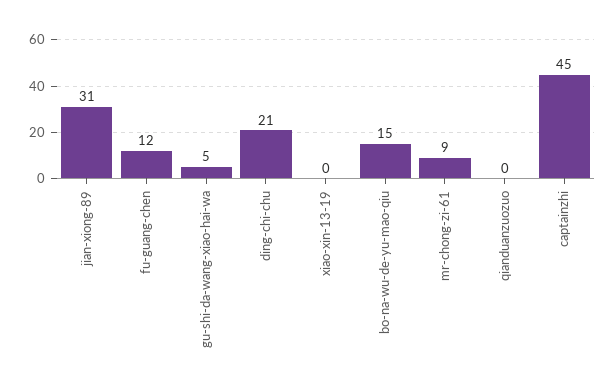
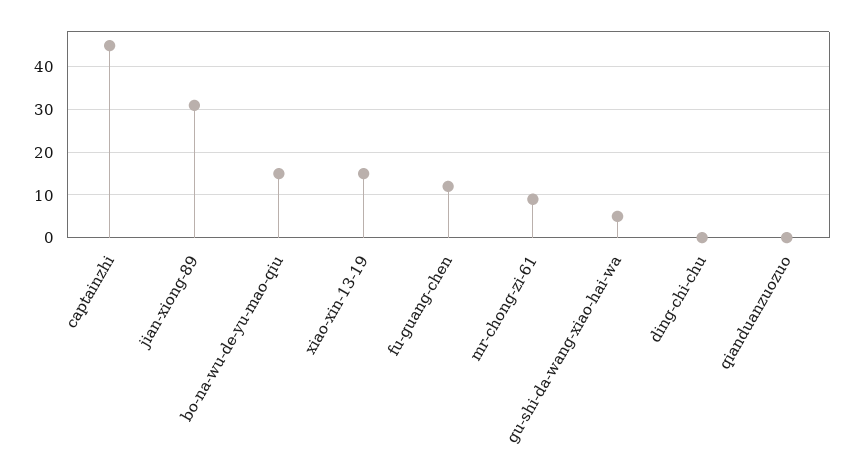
  {
    "jian-xiong-89": 31,
    "fu-guang-chen": 12,
    "gu-shi-da-wang-xiao-hai-wa": 5,
-   "ding-chi-chu": 21,
+   "ding-chi-chu": 0,
-   "xiao-xin-13-19": 0,
+   "xiao-xin-13-19": 15,
    "bo-na-wu-de-yu-mao-qiu": 15,
    "mr-chong-zi-61": 9,
    "qianduanzuozuo": 0,
    "captainzhi": 45
  }

